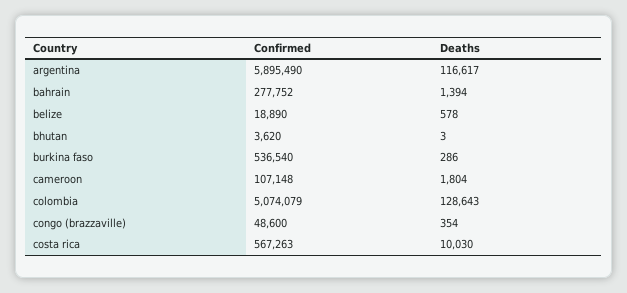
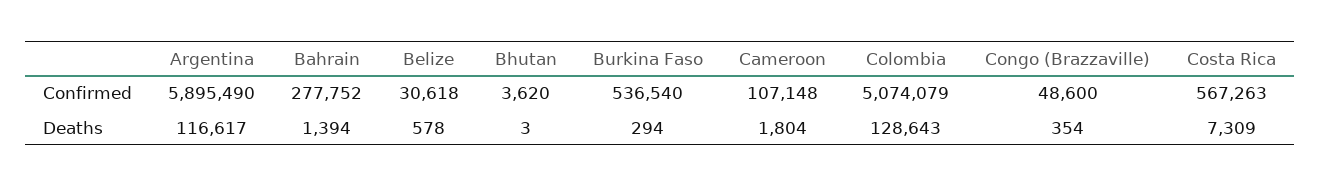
  {
    "Confirmed": {
      "argentina": 5895490,
      "bahrain": 277752,
-     "belize": 18890,
+     "belize": 30618,
      "bhutan": 3620,
      "burkina faso": 536540,
      "cameroon": 107148,
      "colombia": 5074079,
      "congo (brazzaville)": 48600,
      "costa rica": 567263
    },
    "Deaths": {
      "argentina": 116617,
      "bahrain": 1394,
      "belize": 578,
      "bhutan": 3,
-     "burkina faso": 286,
+     "burkina faso": 294,
      "cameroon": 1804,
      "colombia": 128643,
      "congo (brazzaville)": 354,
-     "costa rica": 10030
+     "costa rica": 7309
    }
  }

